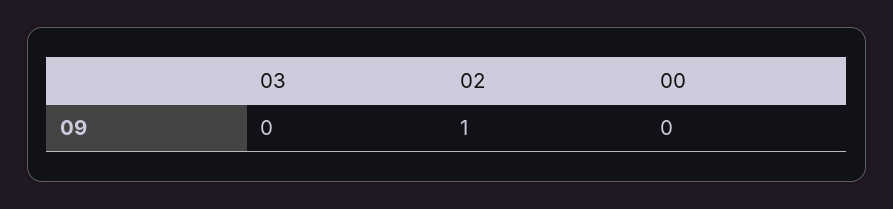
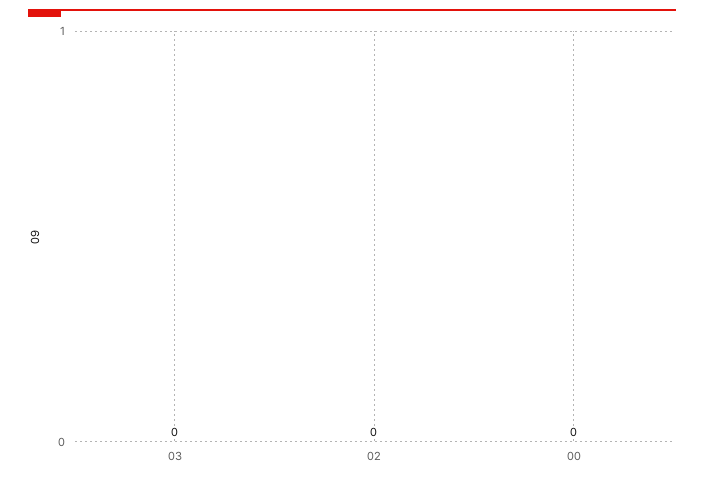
  {
    "03": 0,
-   "02": 1,
+   "02": 0,
    "00": 0
  }

